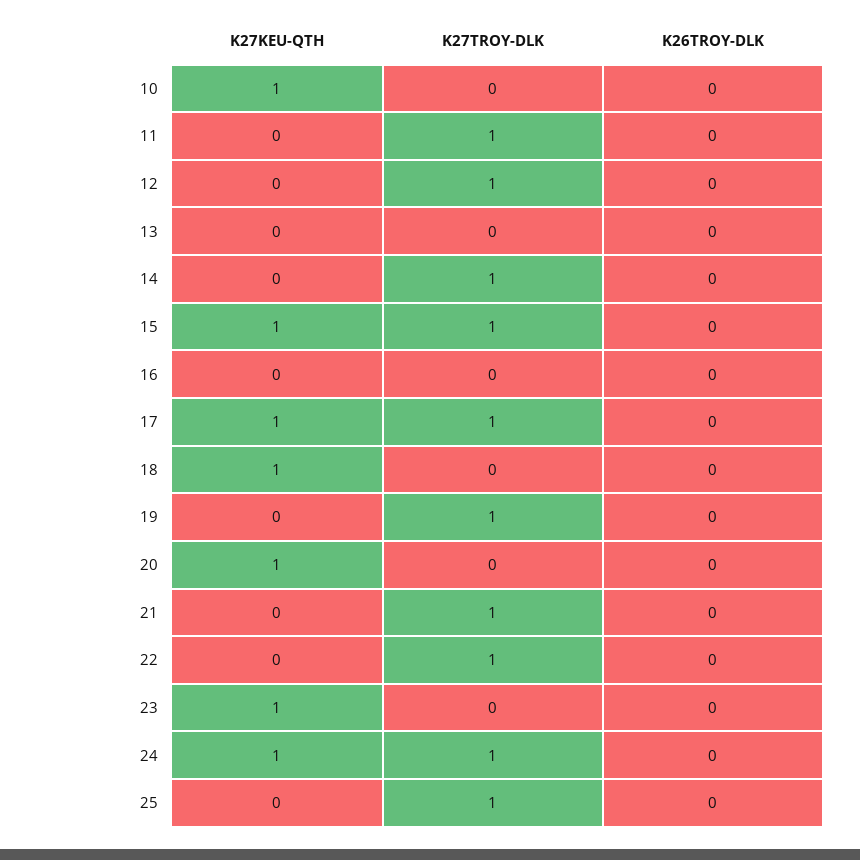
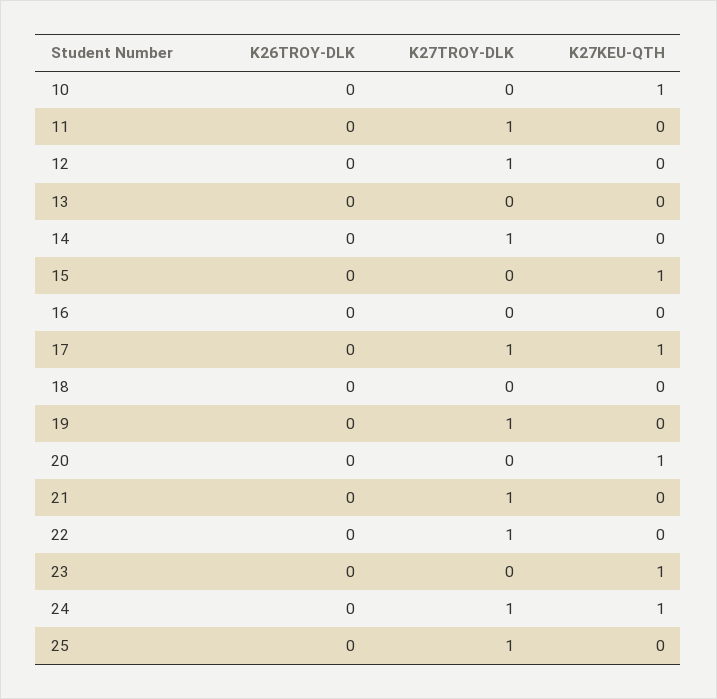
  {
    "K27KEU-QTH": {
      "10": 1,
      "11": 0,
      "12": 0,
      "13": 0,
      "14": 0,
      "15": 1,
      "16": 0,
      "17": 1,
-     "18": 1,
+     "18": 0,
      "19": 0,
      "20": 1,
      "21": 0,
      "22": 0,
      "23": 1,
      "24": 1,
      "25": 0
    },
    "K27TROY-DLK": {
      "10": 0,
      "11": 1,
      "12": 1,
      "13": 0,
      "14": 1,
-     "15": 1,
+     "15": 0,
      "16": 0,
      "17": 1,
      "18": 0,
      "19": 1,
      "20": 0,
      "21": 1,
      "22": 1,
      "23": 0,
      "24": 1,
      "25": 1
    },
    "K26TROY-DLK": {
      "10": 0,
      "11": 0,
      "12": 0,
      "13": 0,
      "14": 0,
      "15": 0,
      "16": 0,
      "17": 0,
      "18": 0,
      "19": 0,
      "20": 0,
      "21": 0,
      "22": 0,
      "23": 0,
      "24": 0,
      "25": 0
    }
  }

